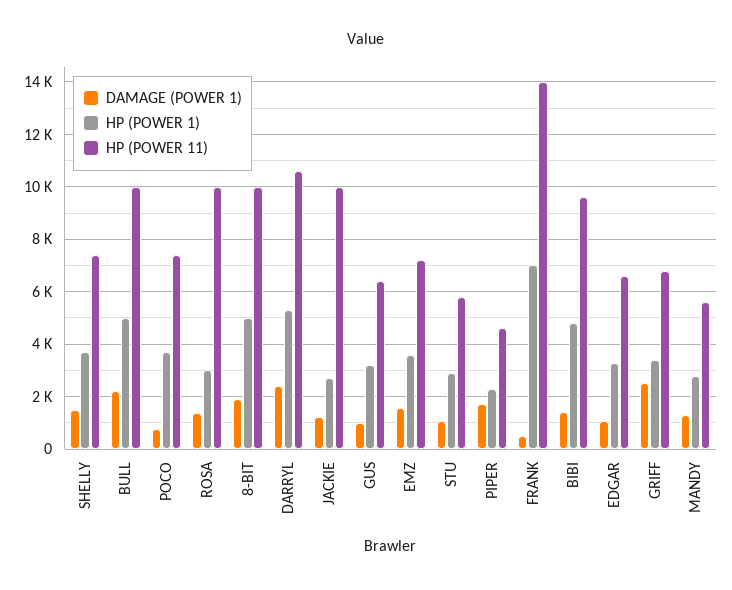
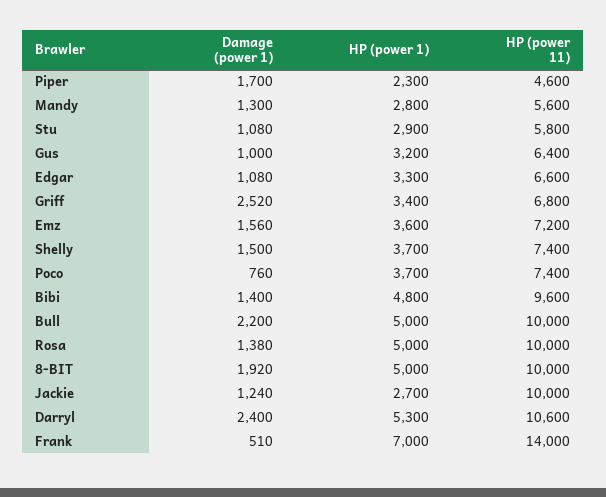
  {
    "DAMAGE (POWER 1)": {
      "SHELLY": 1500,
      "BULL": 2200,
      "POCO": 760,
      "ROSA": 1380,
      "8-BIT": 1920,
      "DARRYL": 2400,
      "JACKIE": 1240,
      "GUS": 1000,
      "EMZ": 1560,
      "STU": 1080,
      "PIPER": 1700,
      "FRANK": 510,
      "BIBI": 1400,
      "EDGAR": 1080,
      "GRIFF": 2520,
      "MANDY": 1300
    },
    "HP (POWER 1)": {
      "SHELLY": 3700,
      "BULL": 5000,
      "POCO": 3700,
-     "ROSA": 3000,
+     "ROSA": 5000,
      "8-BIT": 5000,
      "DARRYL": 5300,
      "JACKIE": 2700,
      "GUS": 3200,
      "EMZ": 3600,
      "STU": 2900,
      "PIPER": 2300,
      "FRANK": 7000,
      "BIBI": 4800,
      "EDGAR": 3300,
      "GRIFF": 3400,
      "MANDY": 2800
    },
    "HP (POWER 11)": {
      "SHELLY": 7400,
      "BULL": 10000,
      "POCO": 7400,
      "ROSA": 10000,
      "8-BIT": 10000,
      "DARRYL": 10600,
      "JACKIE": 10000,
      "GUS": 6400,
      "EMZ": 7200,
      "STU": 5800,
      "PIPER": 4600,
      "FRANK": 14000,
      "BIBI": 9600,
      "EDGAR": 6600,
      "GRIFF": 6800,
      "MANDY": 5600
    }
  }

